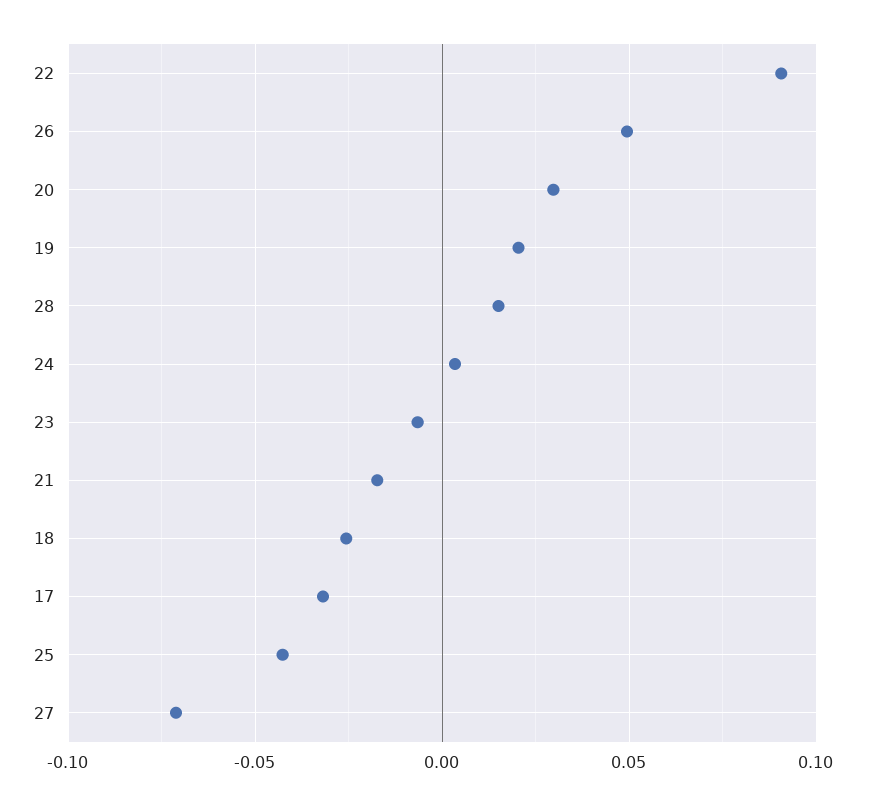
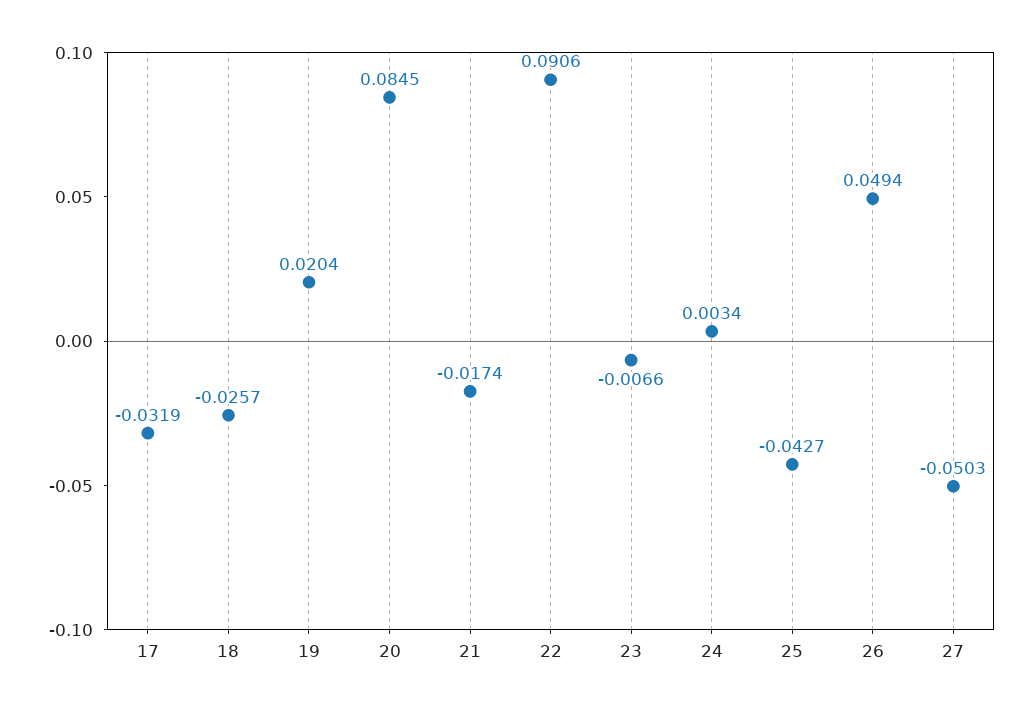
  {
    "22": 0.0906,
    "26": 0.0494,
-   "20": 0.03,
+   "20": 0.0845,
    "19": 0.0204,
-   "28": 0.015,
    "24": 0.0034,
    "23": -0.0066,
    "21": -0.0174,
    "18": -0.0257,
    "17": -0.0319,
    "25": -0.0427,
-   "27": -0.07
+   "27": -0.0503
  }

